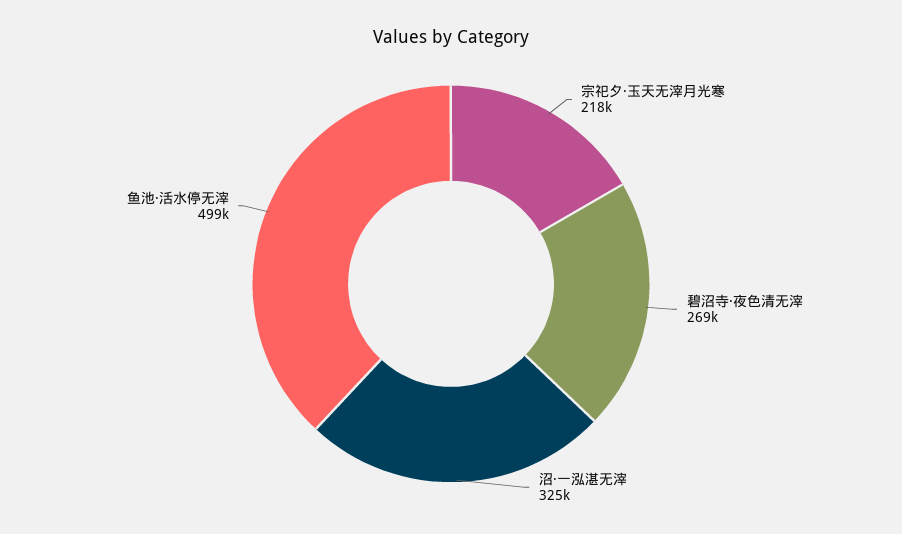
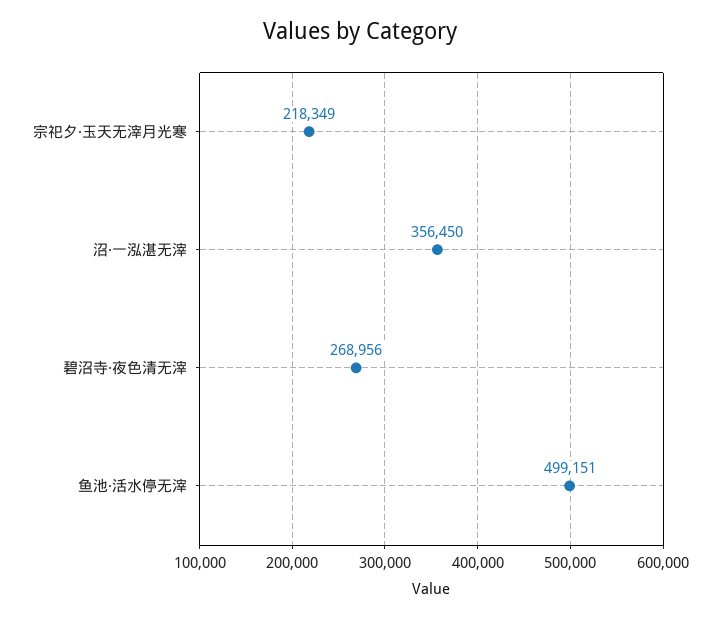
  {
    "宗祀夕·玉天无滓月光寒": 218349,
    "碧沼寺·夜色清无滓": 268956,
-   "沼·一泓湛无滓": 325000,
+   "沼·一泓湛无滓": 356450,
    "鱼池·活水停无滓": 499151
  }

